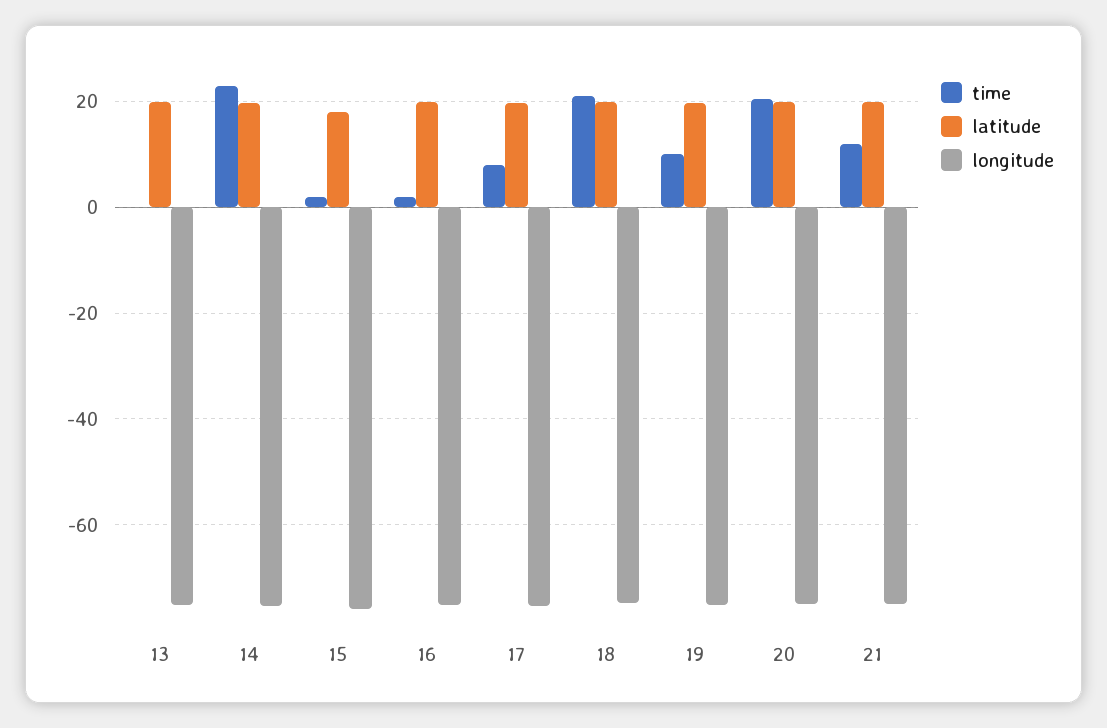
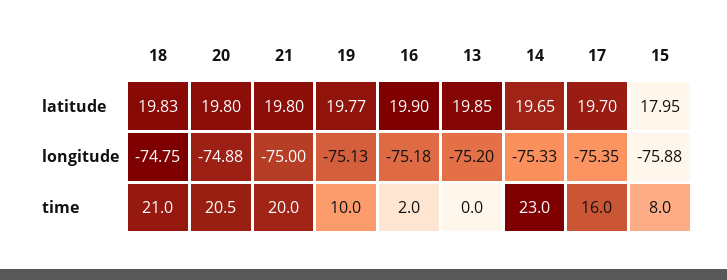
  {
    "time": {
      "13": 0,
      "14": 23,
-     "15": 2,
+     "15": 8,
      "16": 2,
-     "17": 8,
+     "17": 16,
      "18": 21,
      "19": 10,
      "20": 20.5,
-     "21": 12
+     "21": 20
    },
    "latitude": {
      "13": 19.85,
      "14": 19.65,
      "15": 17.95,
      "16": 19.9,
      "17": 19.7,
      "18": 19.83,
      "19": 19.77,
      "20": 19.8,
      "21": 19.8
    },
    "longitude": {
      "13": -75.2,
      "14": -75.33,
      "15": -75.88,
      "16": -75.18,
      "17": -75.35,
      "18": -74.75,
      "19": -75.13,
      "20": -74.88,
      "21": -75
    }
  }

